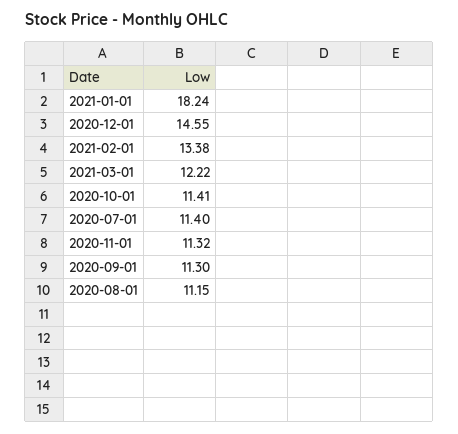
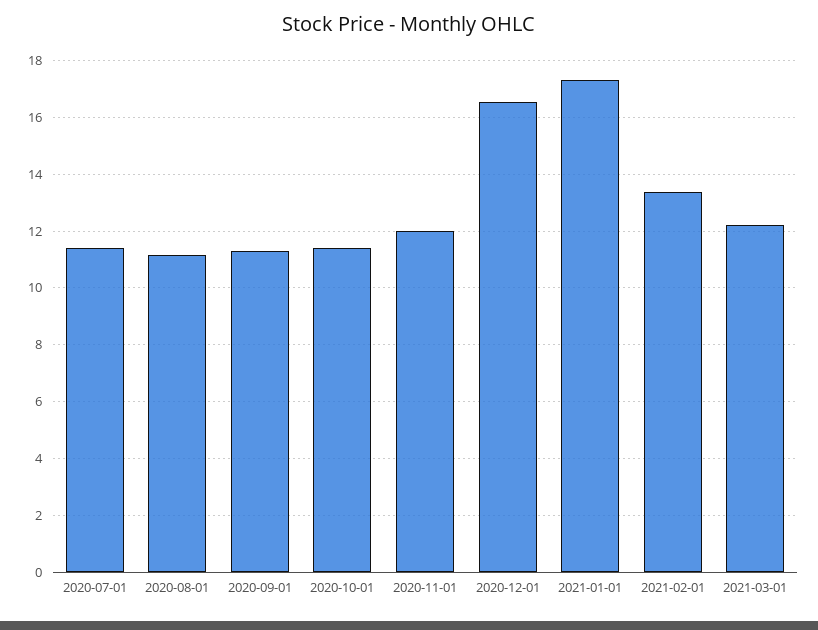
  {
-   "2021-01-01": 18.24,
+   "2021-01-01": 17.25,
-   "2020-12-01": 14.55,
+   "2020-12-01": 16.5,
    "2021-02-01": 13.38,
    "2021-03-01": 12.22,
    "2020-10-01": 11.41,
    "2020-07-01": 11.4,
-   "2020-11-01": 11.32,
+   "2020-11-01": 12,
    "2020-09-01": 11.3,
    "2020-08-01": 11.15
  }

